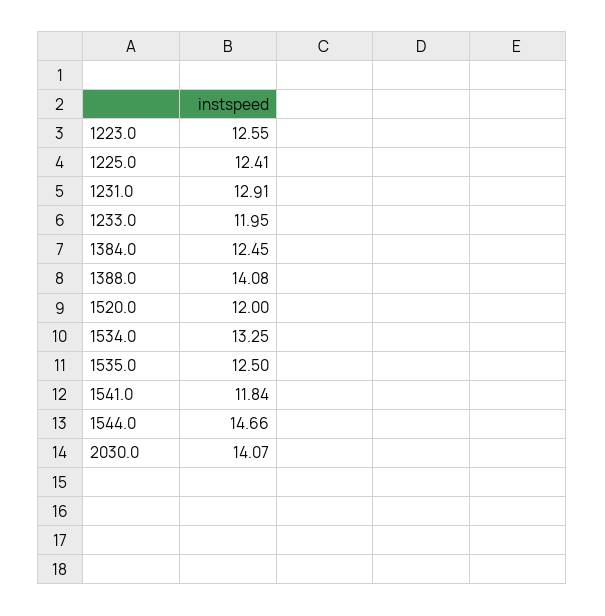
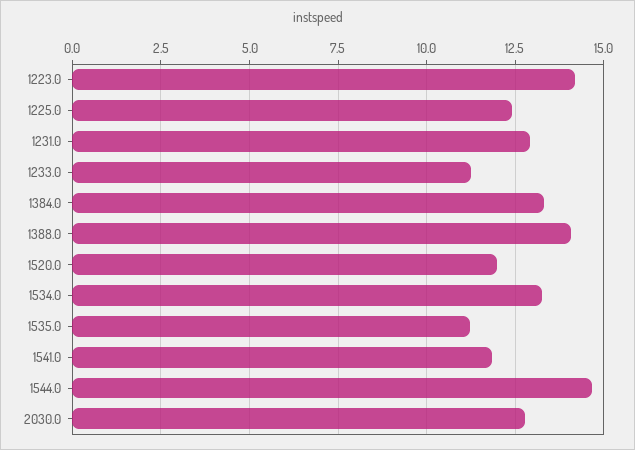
  {
-   "1223.0": 12.55,
+   "1223.0": 14.25,
    "1225.0": 12.41,
    "1231.0": 12.91,
-   "1233.0": 11.95,
+   "1233.0": 11.25,
-   "1384.0": 12.45,
+   "1384.0": 13.25,
    "1388.0": 14.08,
    "1520.0": 12,
    "1534.0": 13.25,
-   "1535.0": 12.5,
+   "1535.0": 11.25,
    "1541.0": 11.84,
    "1544.0": 14.66,
-   "2030.0": 14.07
+   "2030.0": 12.75
  }

